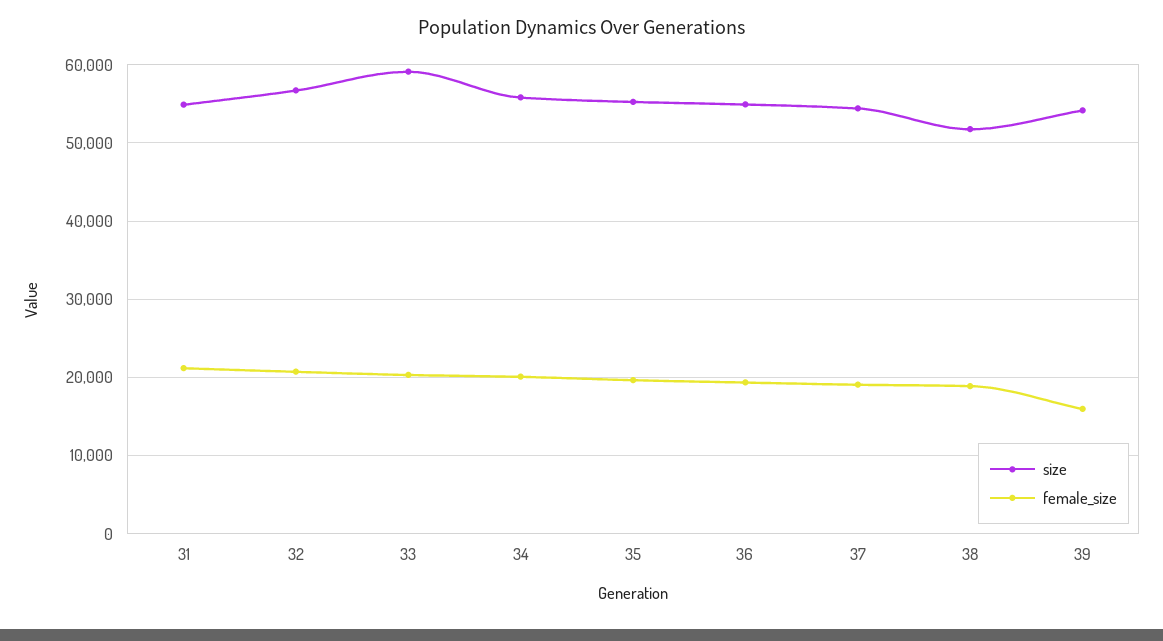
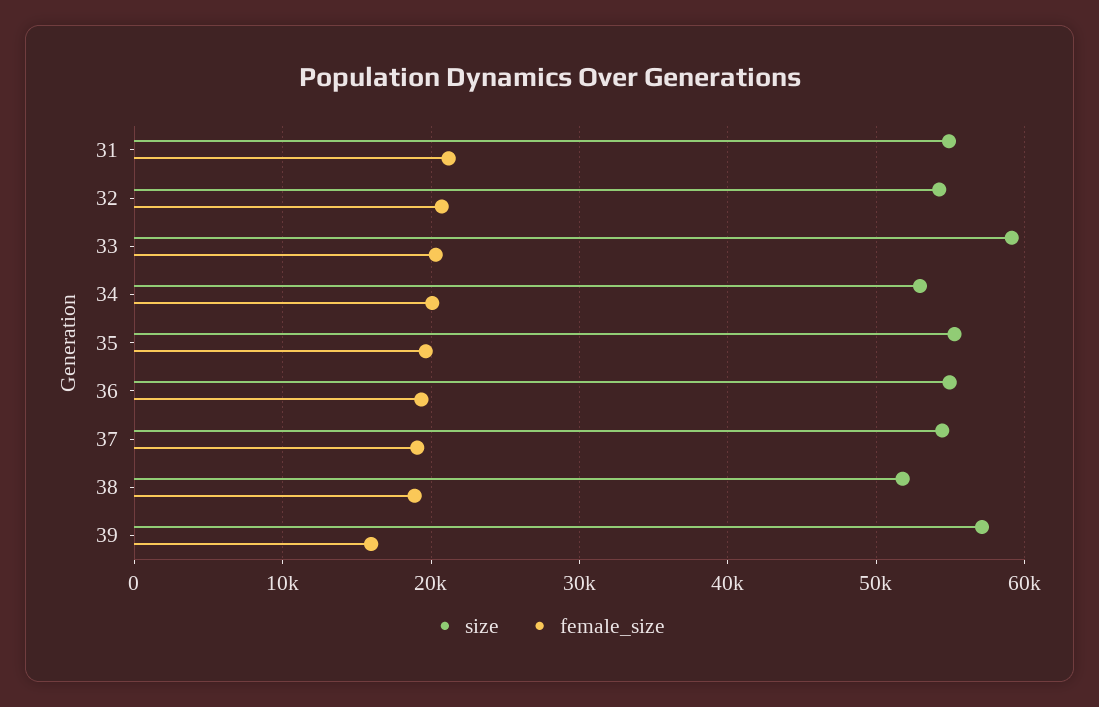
  {
    "size": {
      "31": 55000,
-     "32": 57000,
+     "32": 54000,
      "33": 59000,
-     "34": 56000,
+     "34": 53000,
      "35": 55000,
      "36": 55000,
      "37": 54000,
      "38": 52000,
-     "39": 54000
+     "39": 57000
    },
    "female_size": {
      "31": 21000,
      "32": 21000,
      "33": 20000,
      "34": 20000,
      "35": 20000,
      "36": 19000,
      "37": 19000,
      "38": 19000,
      "39": 16000
    }
  }

